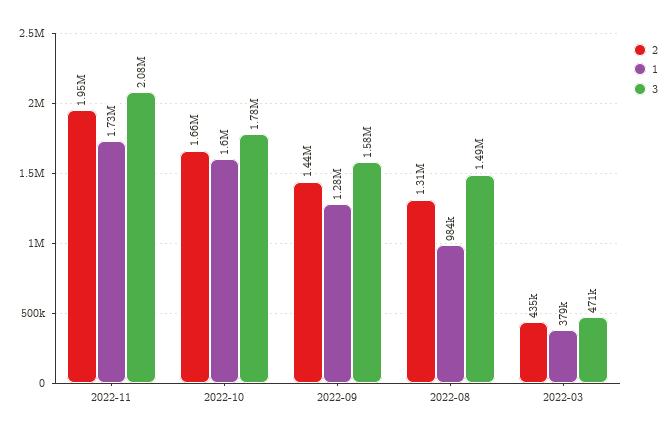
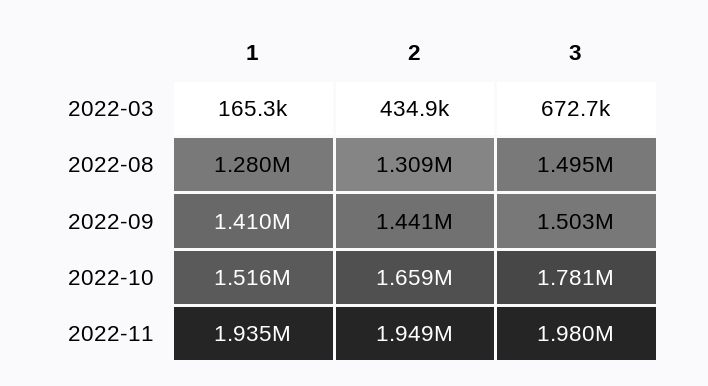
  {
    "2": {
      "2022-11": 1949000,
      "2022-10": 1659000,
      "2022-09": 1441000,
      "2022-08": 1309000,
      "2022-03": 434900
    },
    "1": {
-     "2022-11": 1730000,
+     "2022-11": 1935000,
-     "2022-10": 1600000,
+     "2022-10": 1516000,
-     "2022-09": 1280000,
+     "2022-09": 1410000,
-     "2022-08": 984000,
+     "2022-08": 1280000,
-     "2022-03": 379000
+     "2022-03": 165300
    },
    "3": {
-     "2022-11": 2080000,
+     "2022-11": 1980000,
      "2022-10": 1781000,
-     "2022-09": 1580000,
+     "2022-09": 1503000,
      "2022-08": 1495000,
-     "2022-03": 471000
+     "2022-03": 672700
    }
  }

